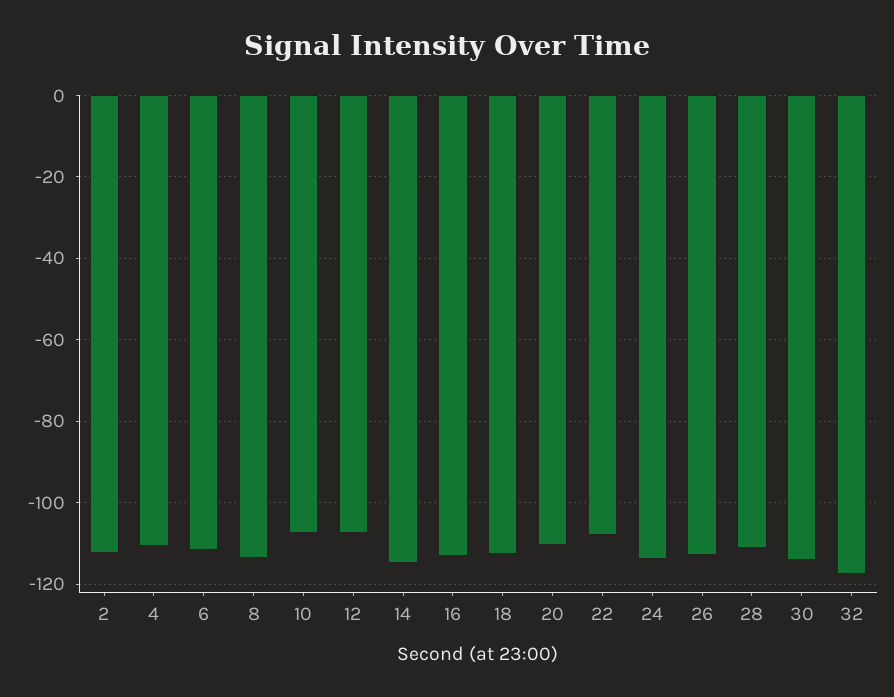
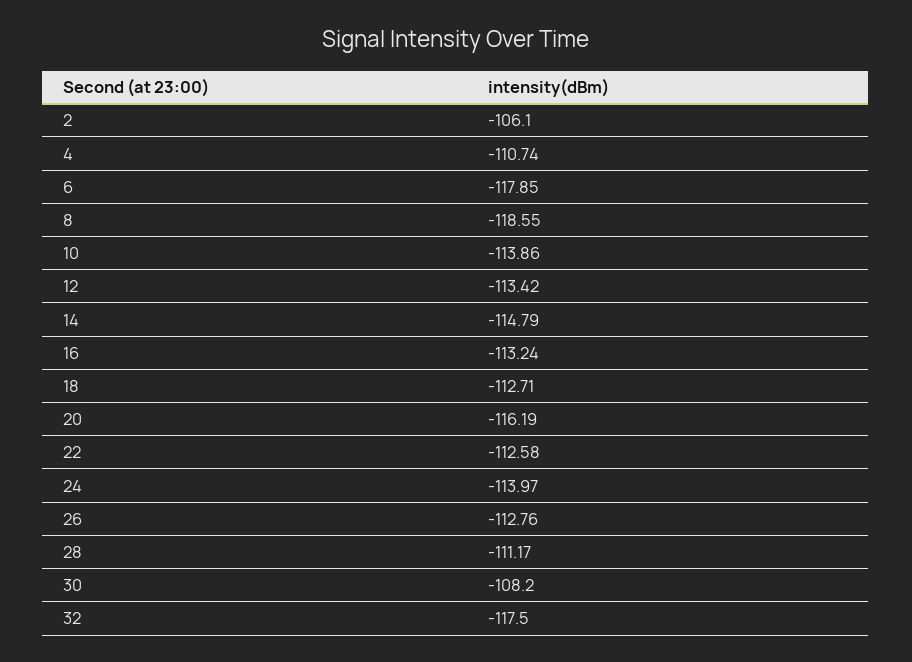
  {
-   "2": -112,
+   "2": -106.1,
    "4": -110.74,
-   "6": -112,
+   "6": -117.85,
-   "8": -114,
+   "8": -118.55,
-   "10": -108,
+   "10": -113.86,
-   "12": -108,
+   "12": -113.42,
    "14": -114.79,
    "16": -113.24,
    "18": -112.71,
-   "20": -110,
+   "20": -116.19,
-   "22": -108,
+   "22": -112.58,
    "24": -113.97,
    "26": -112.76,
    "28": -111.17,
-   "30": -114,
+   "30": -108.2,
    "32": -117.5
  }

